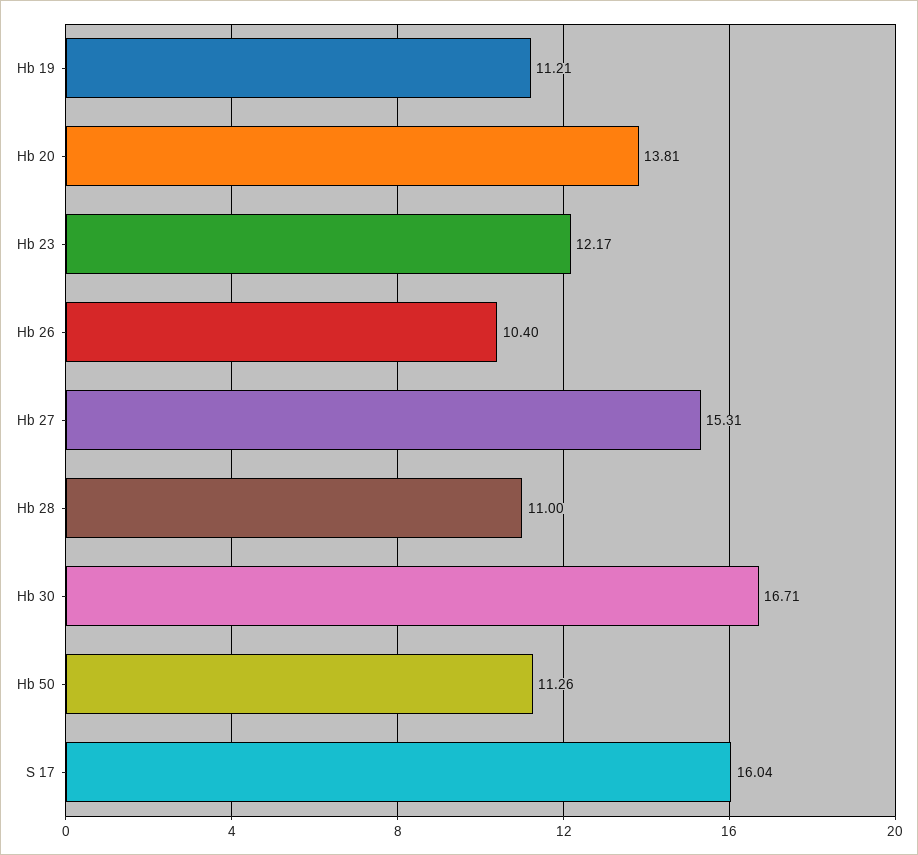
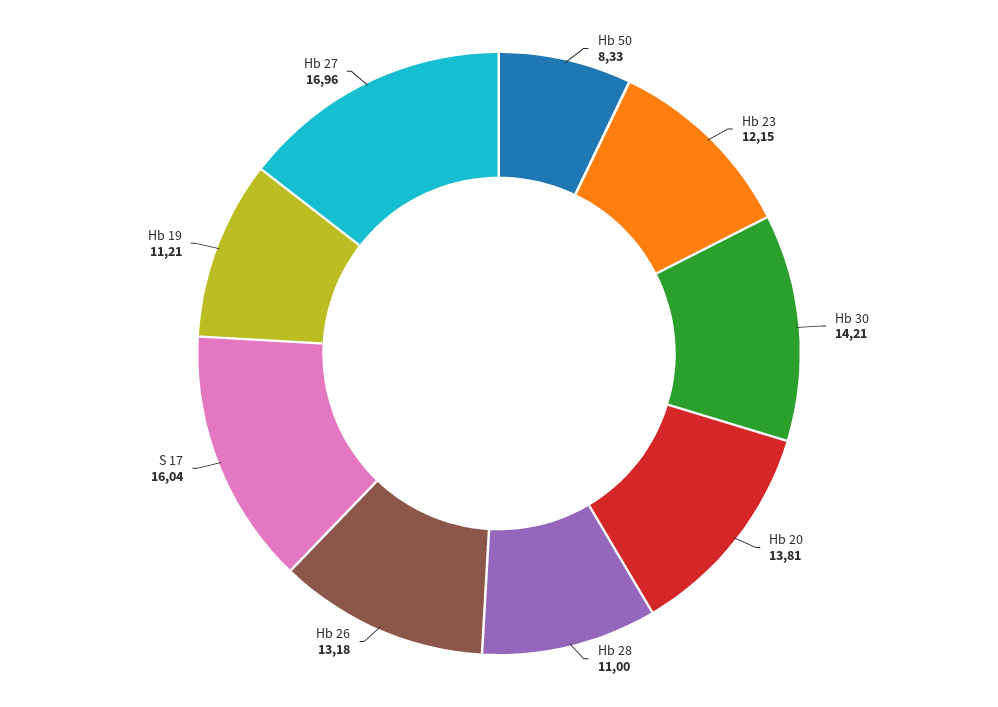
  {
    "Hb 19": 11.21,
    "Hb 20": 13.81,
-   "Hb 23": 12.17,
+   "Hb 23": 12.15,
-   "Hb 26": 10.4,
+   "Hb 26": 13.18,
-   "Hb 27": 15.31,
+   "Hb 27": 16.96,
    "Hb 28": 11,
-   "Hb 30": 16.71,
+   "Hb 30": 14.21,
-   "Hb 50": 11.26,
+   "Hb 50": 8.33,
    "S 17": 16.04
  }

